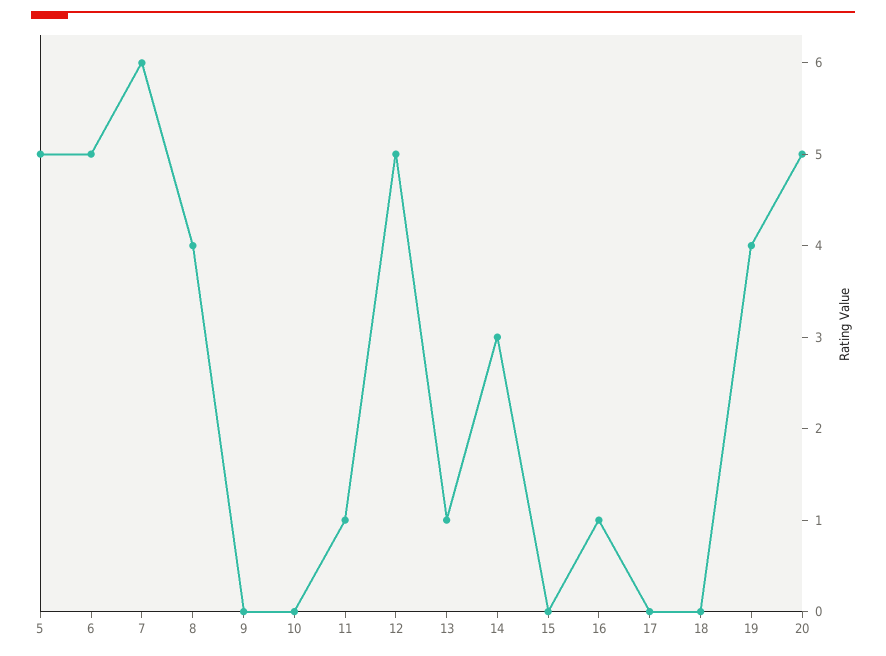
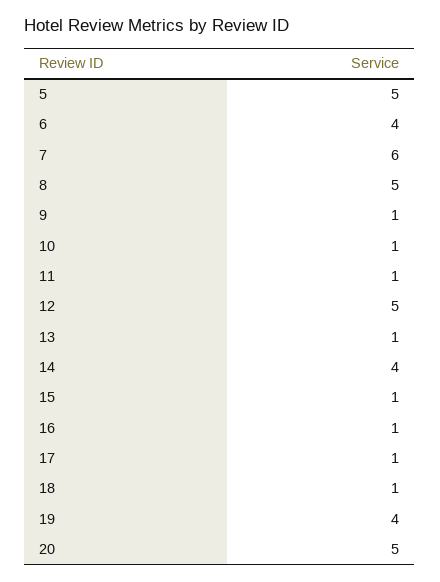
  {
    "5": 5,
-   "6": 5,
+   "6": 4,
    "7": 6,
-   "8": 4,
+   "8": 5,
-   "9": 0,
+   "9": 1,
-   "10": 0,
+   "10": 1,
    "11": 1,
    "12": 5,
    "13": 1,
-   "14": 3,
+   "14": 4,
-   "15": 0,
+   "15": 1,
    "16": 1,
-   "17": 0,
+   "17": 1,
-   "18": 0,
+   "18": 1,
    "19": 4,
    "20": 5
  }

